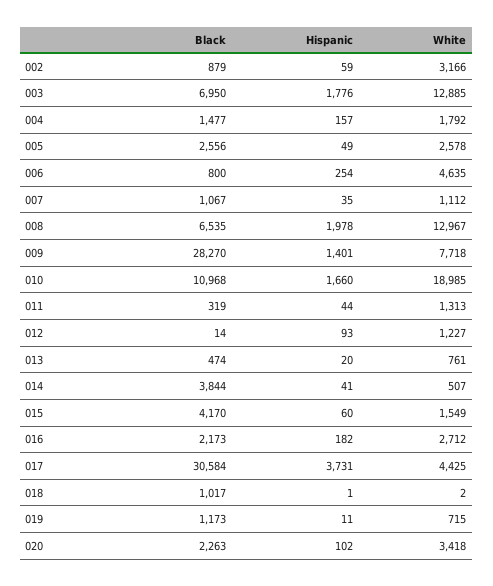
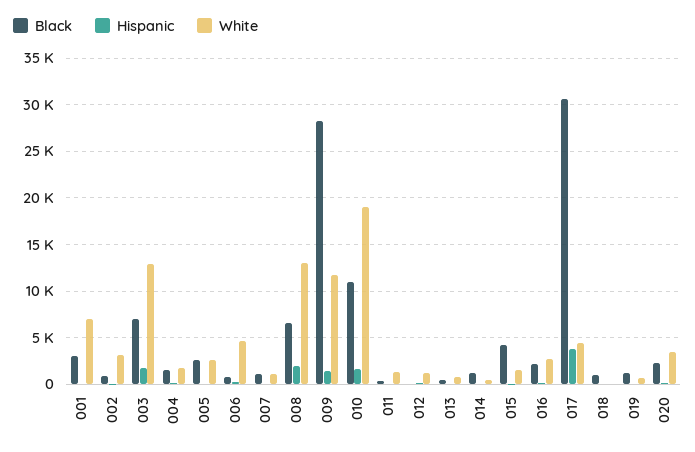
  {
    "Black": {
      "002": 879,
      "003": 6950,
      "004": 1477,
      "005": 2556,
      "006": 800,
      "007": 1067,
      "008": 6535,
      "009": 28270,
      "010": 10968,
      "011": 319,
      "012": 14,
      "013": 474,
-     "014": 3844,
+     "014": 1000,
      "015": 4170,
      "016": 2173,
      "017": 30584,
      "018": 1017,
      "019": 1173,
-     "020": 2263
+     "020": 2263,
+     "001": 3000
    },
    "Hispanic": {
      "002": 59,
      "003": 1776,
      "004": 157,
      "005": 49,
      "006": 254,
      "007": 35,
      "008": 1978,
      "009": 1401,
      "010": 1660,
      "011": 44,
      "012": 93,
      "013": 20,
      "014": 41,
      "015": 60,
      "016": 182,
      "017": 3731,
      "018": 1,
      "019": 11,
-     "020": 102
+     "020": 102,
+     "001": 0
    },
    "White": {
      "002": 3166,
      "003": 12885,
      "004": 1792,
      "005": 2578,
      "006": 4635,
      "007": 1112,
      "008": 12967,
-     "009": 7718,
+     "009": 12000,
      "010": 18985,
      "011": 1313,
      "012": 1227,
      "013": 761,
      "014": 507,
      "015": 1549,
      "016": 2712,
      "017": 4425,
      "018": 2,
      "019": 715,
-     "020": 3418
+     "020": 3418,
+     "001": 7000
    }
  }

